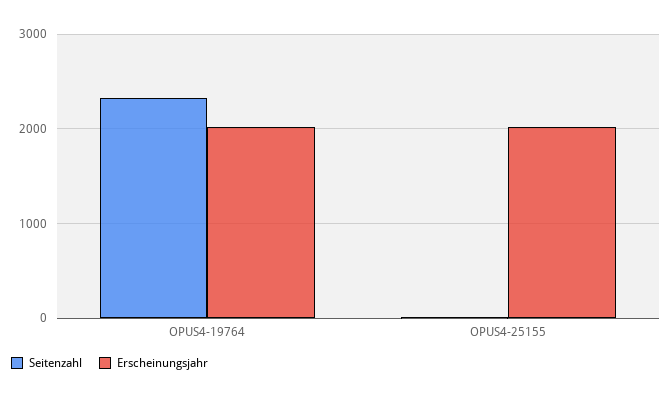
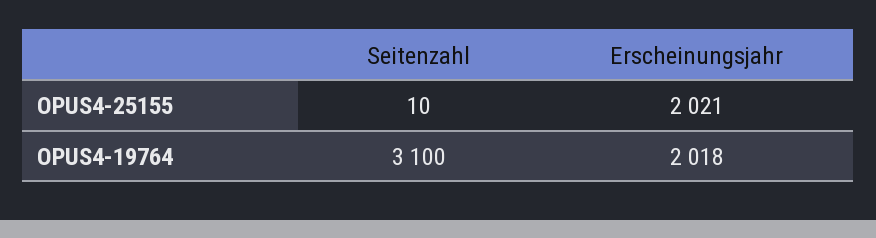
  {
    "Seitenzahl": {
-     "OPUS4-19764": 2300,
+     "OPUS4-19764": 3100,
      "OPUS4-25155": 10
    },
    "Erscheinungsjahr": {
      "OPUS4-19764": 2018,
      "OPUS4-25155": 2021
    }
  }

